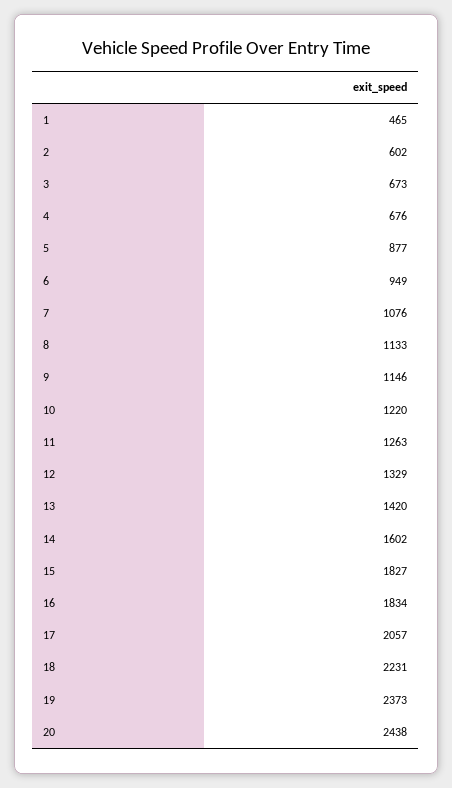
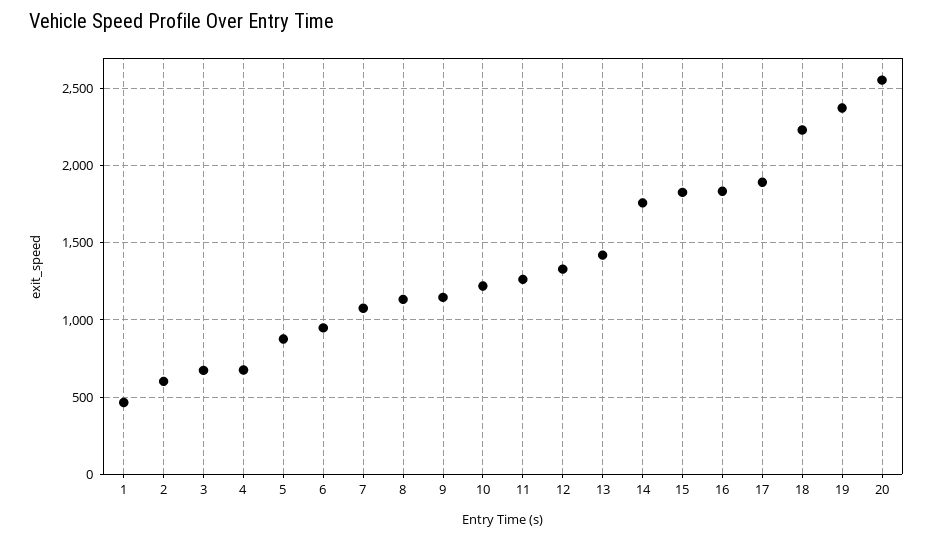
  {
    "1": 465,
    "2": 602,
    "3": 673,
    "4": 676,
    "5": 877,
    "6": 949,
    "7": 1076,
    "8": 1133,
    "9": 1146,
    "10": 1220,
    "11": 1263,
    "12": 1329,
    "13": 1420,
-   "14": 1602,
+   "14": 1750,
    "15": 1827,
    "16": 1834,
-   "17": 2057,
+   "17": 1900,
    "18": 2231,
    "19": 2373,
-   "20": 2438
+   "20": 2550
  }

